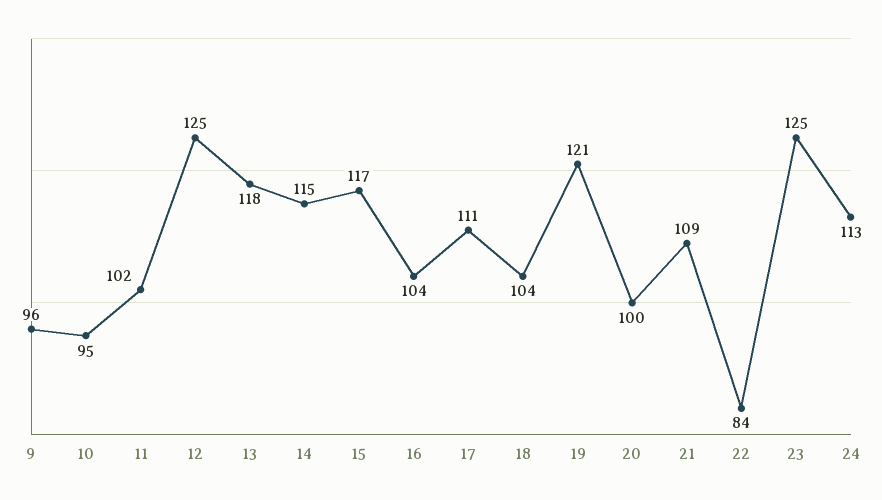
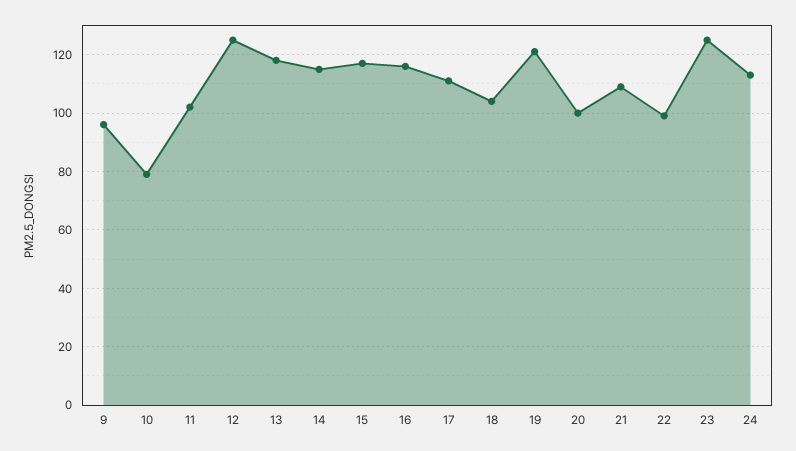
  {
    "9": 96,
-   "10": 95,
+   "10": 80,
    "11": 102,
    "12": 125,
    "13": 118,
    "14": 115,
    "15": 117,
-   "16": 104,
+   "16": 115,
    "17": 111,
    "18": 104,
    "19": 121,
    "20": 100,
    "21": 109,
-   "22": 84,
+   "22": 100,
    "23": 125,
    "24": 113
  }

